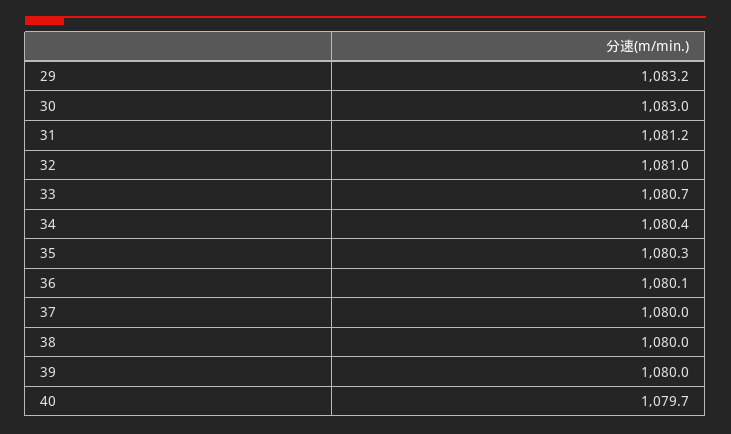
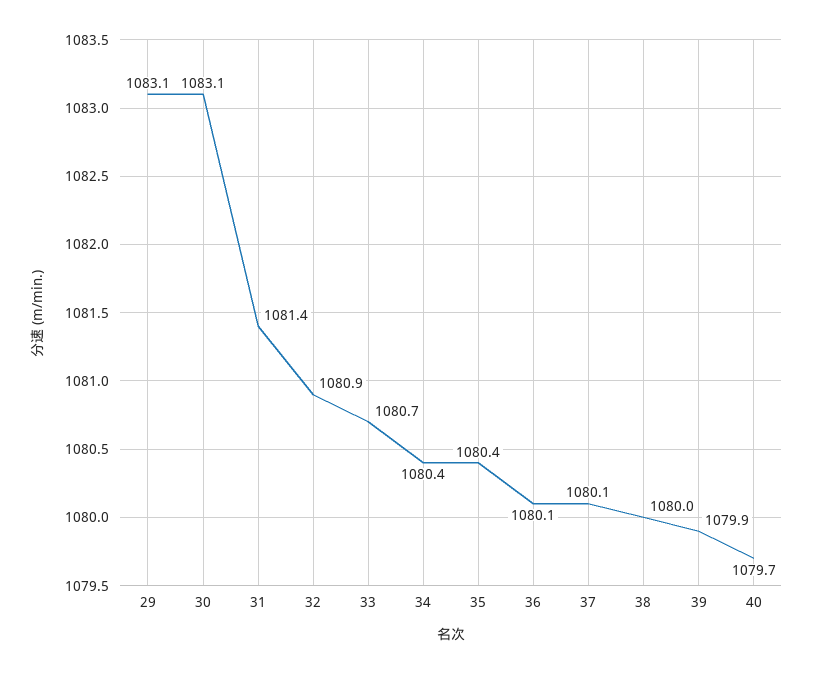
  {
-   "29": 1083.2,
+   "29": 1083.1,
-   "30": 1083,
+   "30": 1083.1,
-   "31": 1081.2,
+   "31": 1081.4,
-   "32": 1081,
+   "32": 1080.9,
    "33": 1080.7,
    "34": 1080.4,
-   "35": 1080.3,
+   "35": 1080.4,
    "36": 1080.1,
-   "37": 1080,
+   "37": 1080.1,
    "38": 1080,
-   "39": 1080,
+   "39": 1079.9,
    "40": 1079.7
  }

